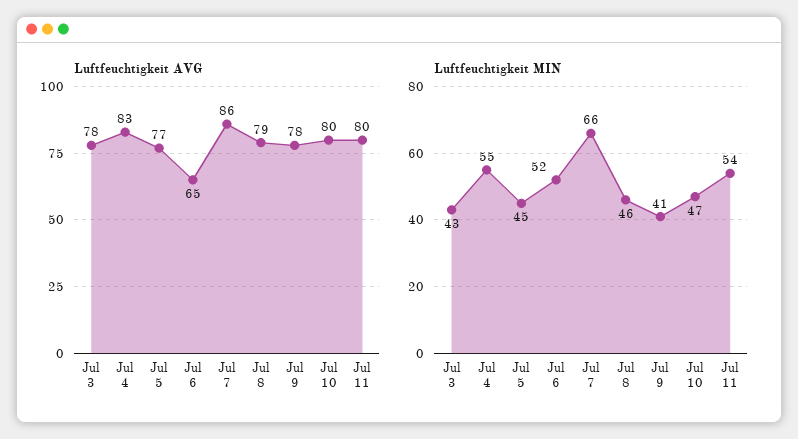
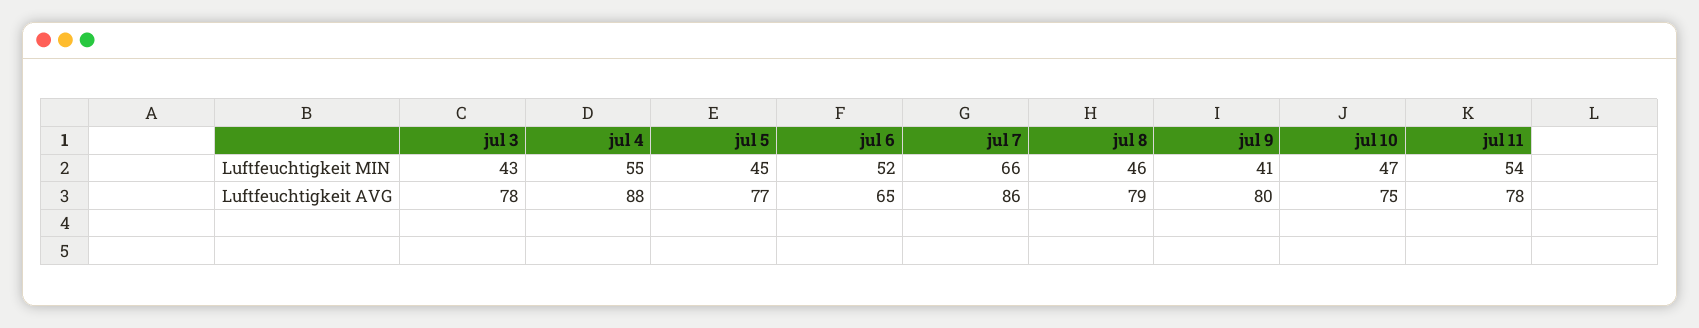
  {
    "Luftfeuchtigkeit AVG": {
      "Jul 3": 78,
-     "Jul 4": 83,
+     "Jul 4": 88,
      "Jul 5": 77,
      "Jul 6": 65,
      "Jul 7": 86,
      "Jul 8": 79,
-     "Jul 9": 78,
+     "Jul 9": 80,
-     "Jul 10": 80,
+     "Jul 10": 75,
-     "Jul 11": 80
+     "Jul 11": 78
    },
    "Luftfeuchtigkeit MIN": {
      "Jul 3": 43,
      "Jul 4": 55,
      "Jul 5": 45,
      "Jul 6": 52,
      "Jul 7": 66,
      "Jul 8": 46,
      "Jul 9": 41,
      "Jul 10": 47,
      "Jul 11": 54
    }
  }

